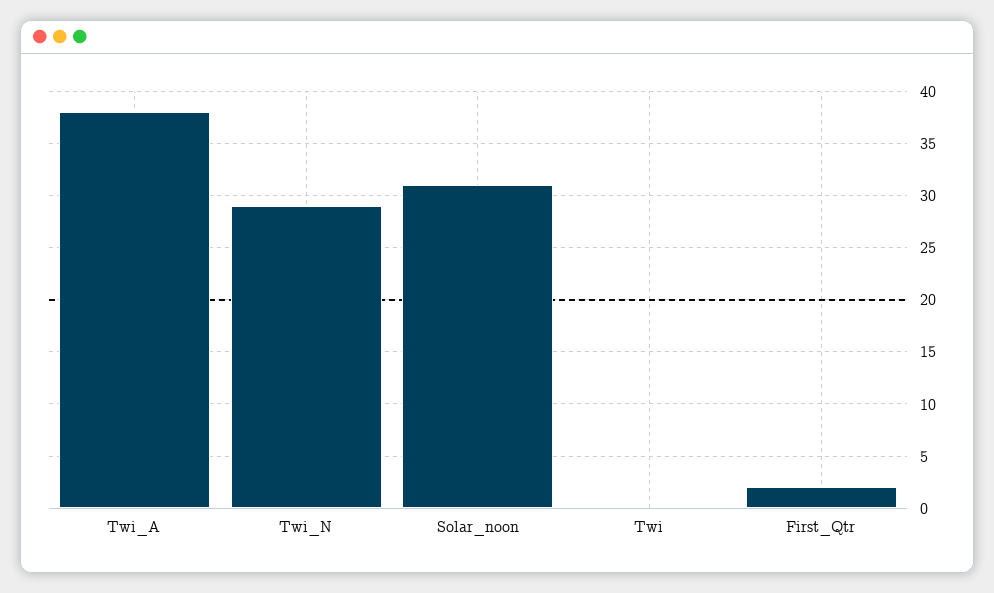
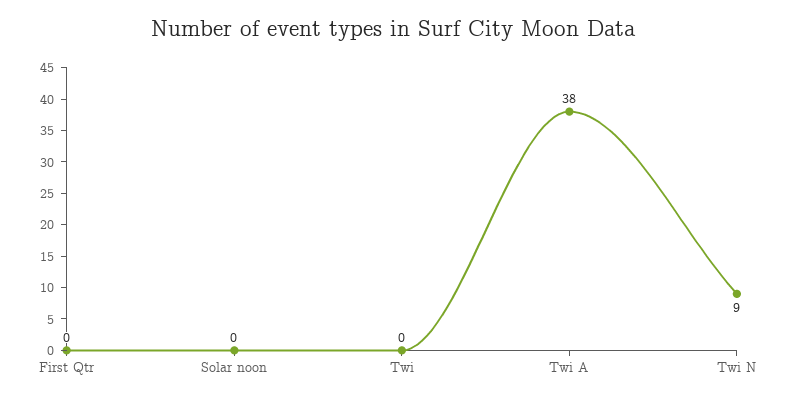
  {
    "Twi_A": 38,
-   "Twi_N": 29,
+   "Twi_N": 9,
-   "Solar_noon": 31,
+   "Solar_noon": 0,
    "Twi": 0,
-   "First_Qtr": 2
+   "First_Qtr": 0
  }

